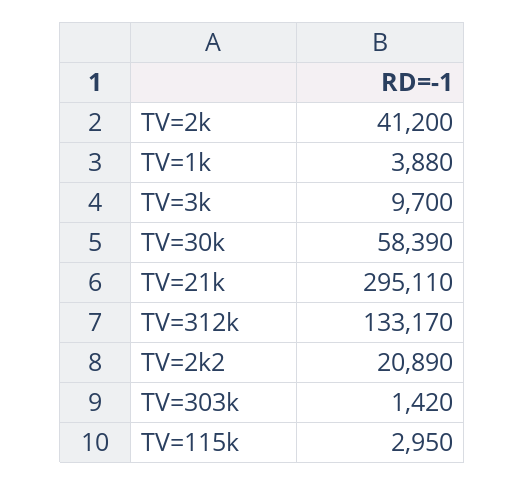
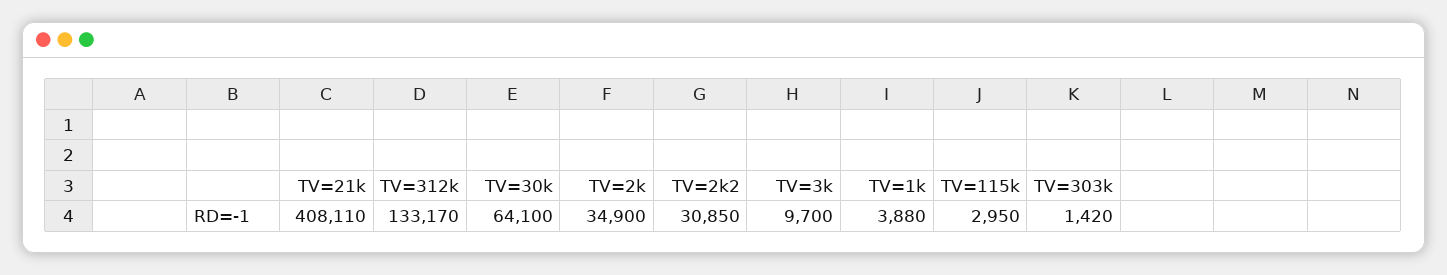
  {
-   "TV=2k": 41200,
+   "TV=2k": 34900,
    "TV=1k": 3880,
    "TV=3k": 9700,
-   "TV=30k": 58390,
+   "TV=30k": 64100,
-   "TV=21k": 295110,
+   "TV=21k": 408110,
    "TV=312k": 133170,
-   "TV=2k2": 20890,
+   "TV=2k2": 30850,
    "TV=303k": 1420,
    "TV=115k": 2950
  }

